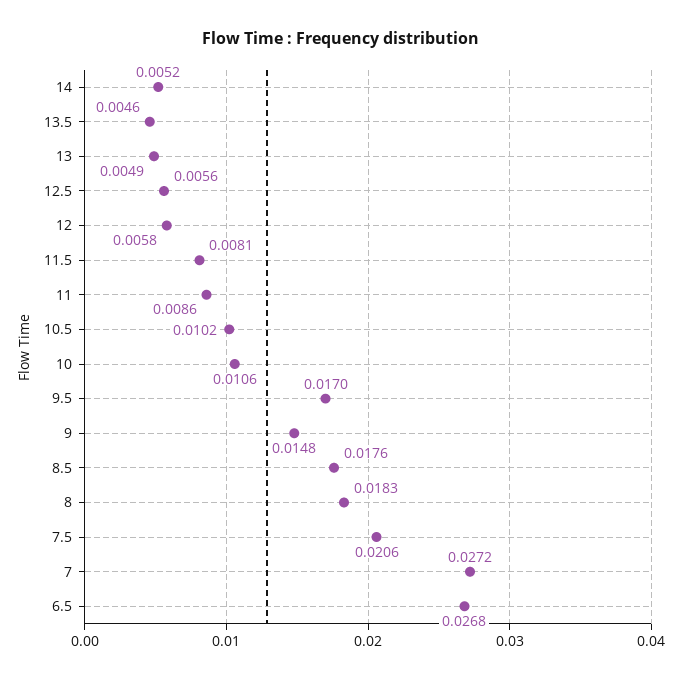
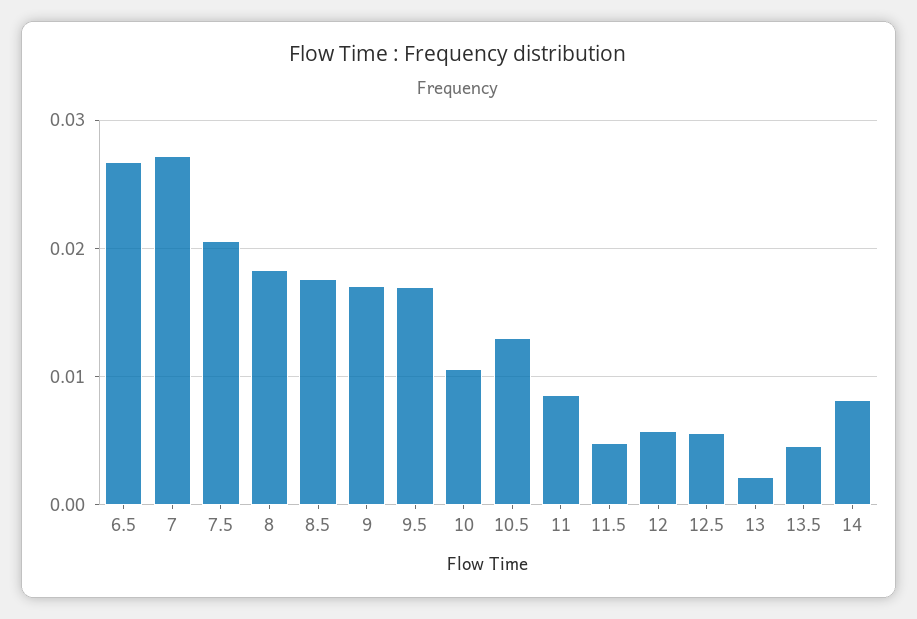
  {
-   "14": 0.0052,
+   "14": 0.008,
    "13.5": 0.0046,
-   "13": 0.0049,
+   "13": 0.002,
    "12.5": 0.0056,
    "12": 0.0058,
-   "11.5": 0.0081,
+   "11.5": 0.005,
    "11": 0.0086,
-   "10.5": 0.0102,
+   "10.5": 0.013,
    "10": 0.0106,
    "9.5": 0.017,
-   "9": 0.0148,
+   "9": 0.017,
    "8.5": 0.0176,
    "8": 0.0183,
    "7.5": 0.0206,
    "7": 0.0272,
    "6.5": 0.0268
  }

